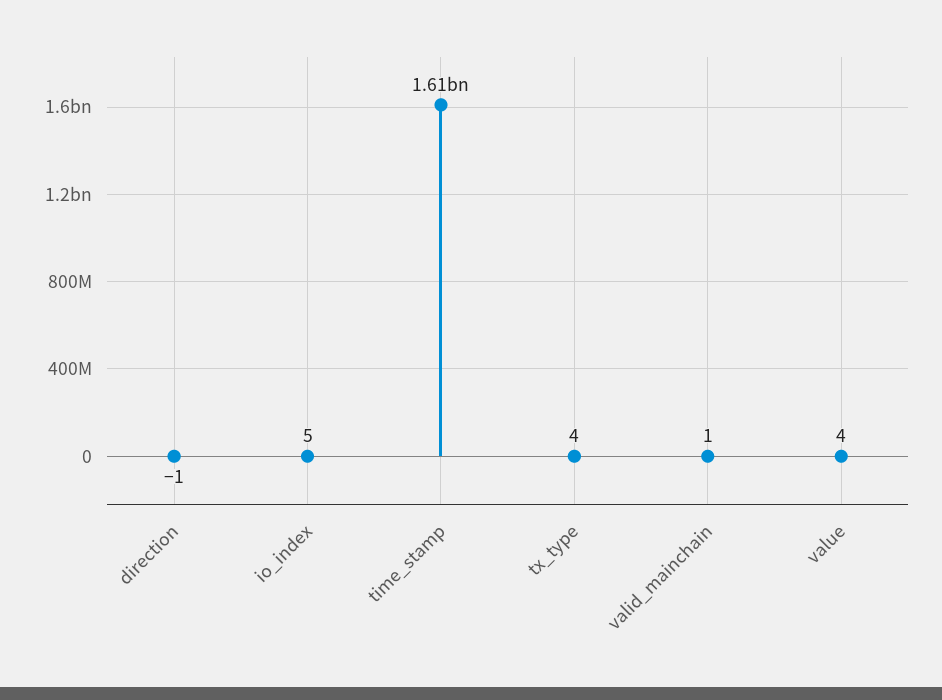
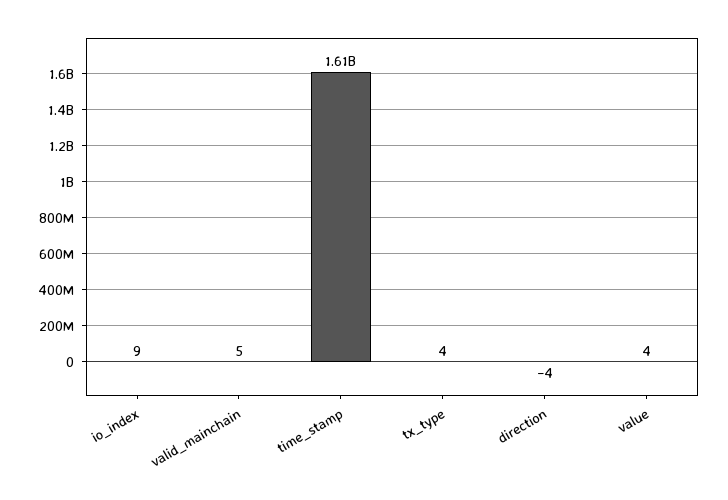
  {
-   "direction": -1,
+   "direction": -4,
-   "io_index": 5,
+   "io_index": 9,
    "time_stamp": 1610000000,
    "tx_type": 4,
-   "valid_mainchain": 1,
+   "valid_mainchain": 5,
    "value": 4
  }

